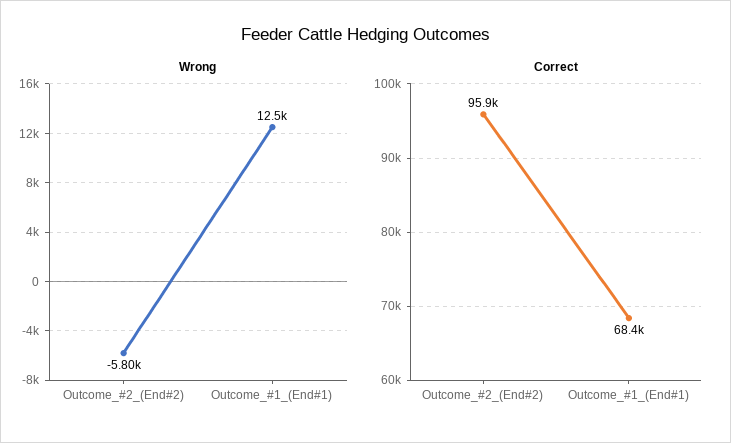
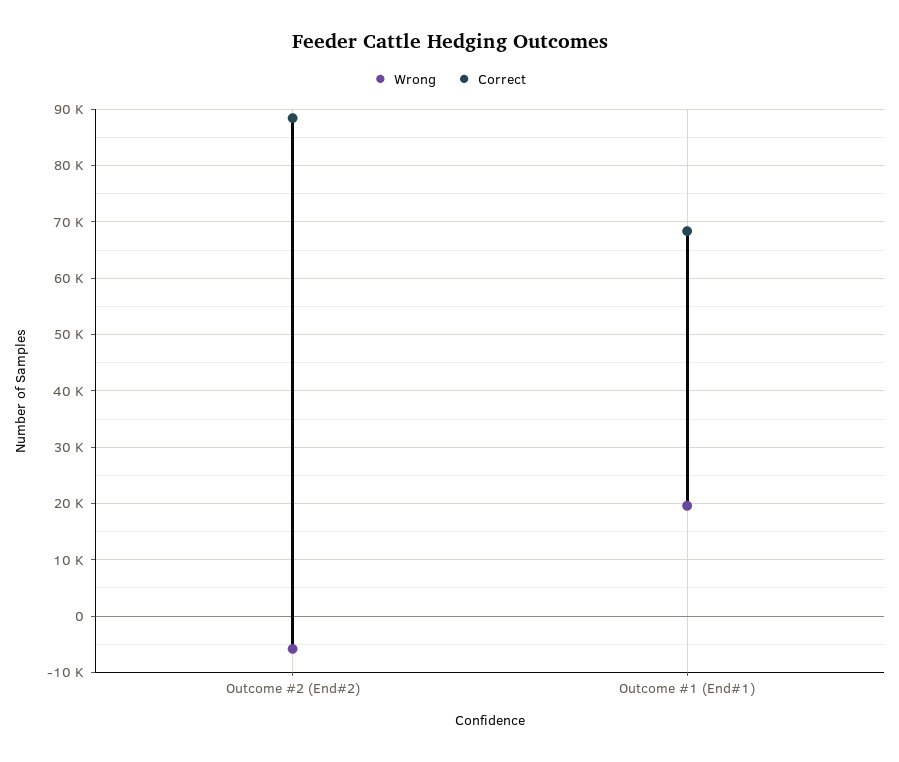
  {
    "Wrong": {
      "Outcome_#2_(End#2)": -5800,
-     "Outcome_#1_(End#1)": 12500
+     "Outcome_#1_(End#1)": 20000
    },
    "Correct": {
-     "Outcome_#2_(End#2)": 95900,
+     "Outcome_#2_(End#2)": 88000,
      "Outcome_#1_(End#1)": 68400
    }
  }

